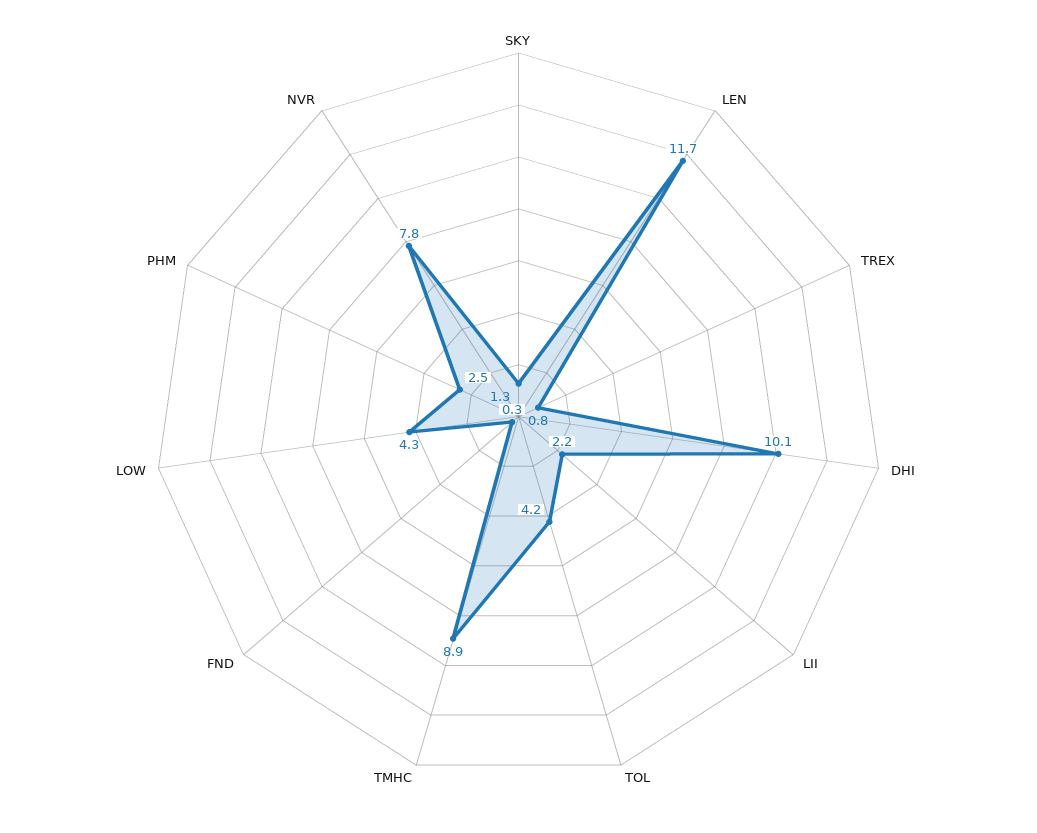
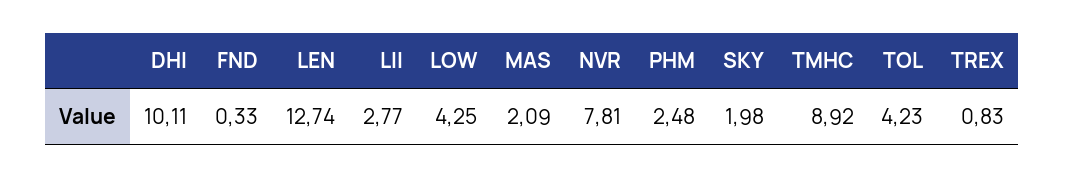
  {
-   "SKY": 1.3,
+   "SKY": 1.98,
-   "LEN": 11.7,
+   "LEN": 12.74,
    "TREX": 0.83,
    "DHI": 10.11,
-   "LII": 2.2,
+   "LII": 2.77,
    "TOL": 4.23,
    "TMHC": 8.92,
    "FND": 0.33,
    "LOW": 4.25,
    "PHM": 2.48,
-   "NVR": 7.81
+   "NVR": 7.81,
+   "MAS": 2.09
  }

